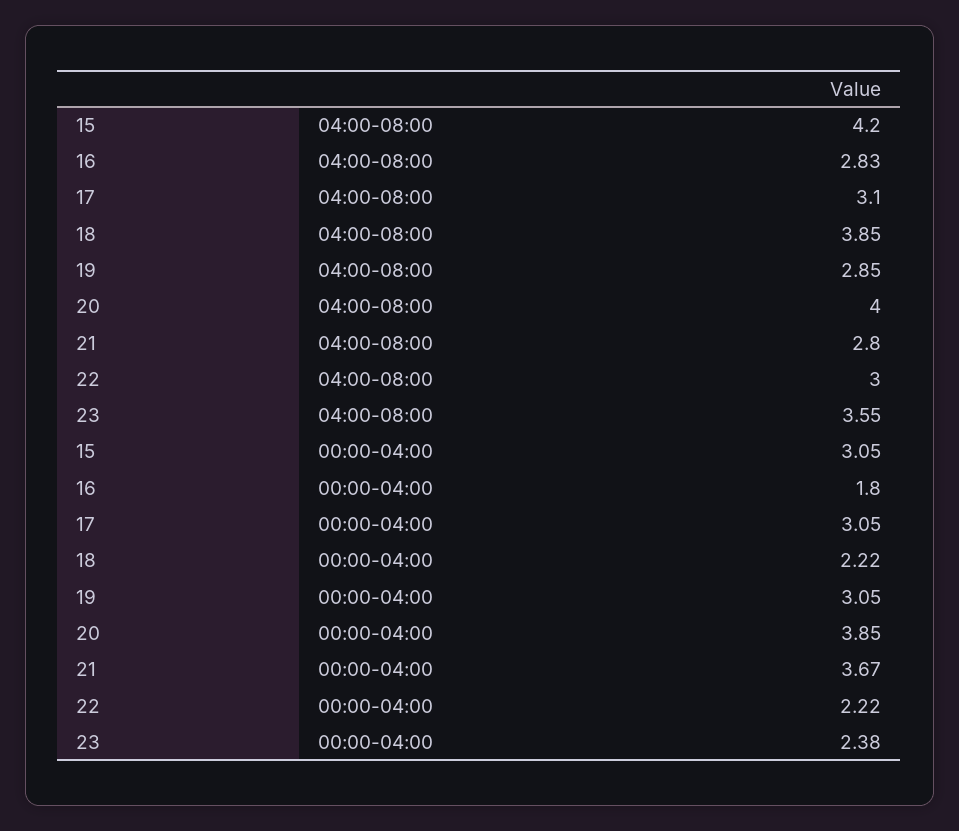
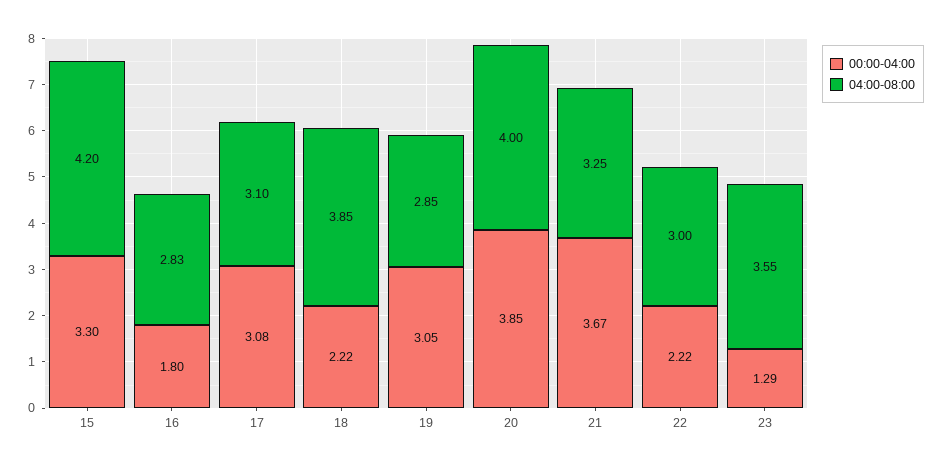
  {
    "04:00-08:00": {
      "15": 4.2,
      "16": 2.83,
      "17": 3.1,
      "18": 3.85,
      "19": 2.85,
      "20": 4,
-     "21": 2.8,
+     "21": 3.25,
      "22": 3,
      "23": 3.55
    },
    "00:00-04:00": {
-     "15": 3.05,
+     "15": 3.3,
      "16": 1.8,
-     "17": 3.05,
+     "17": 3.08,
      "18": 2.22,
      "19": 3.05,
      "20": 3.85,
      "21": 3.67,
      "22": 2.22,
-     "23": 2.38
+     "23": 1.29
    }
  }

